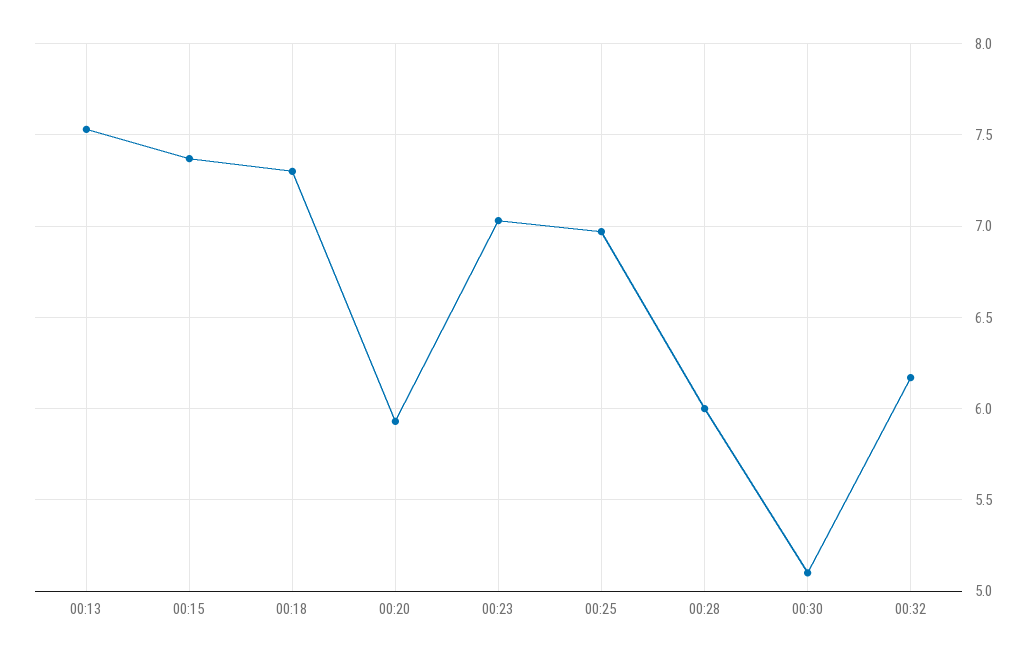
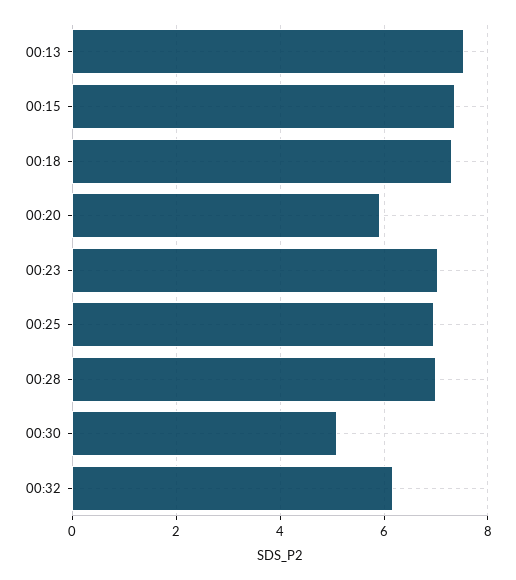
  {
    "00:13": 7.55,
    "00:15": 7.35,
    "00:18": 7.3,
    "00:20": 5.95,
    "00:23": 7.05,
    "00:25": 6.95,
-   "00:28": 6,
+   "00:28": 7,
    "00:30": 5.1,
    "00:32": 6.15
  }

